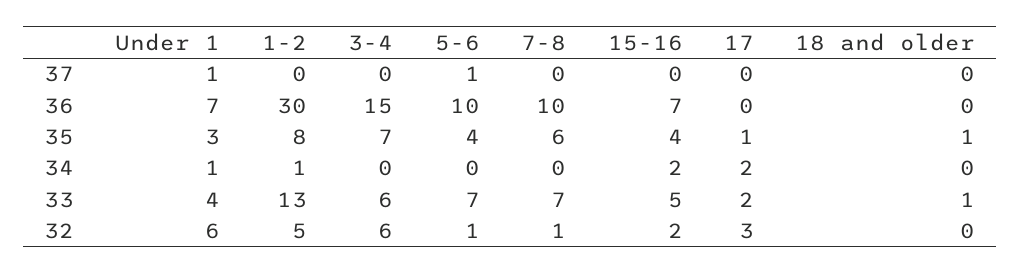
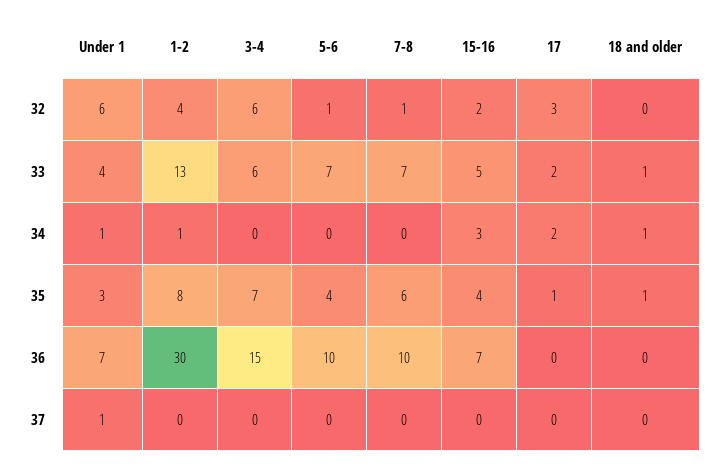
  {
    "Under 1": {
      "37": 1,
      "36": 7,
      "35": 3,
      "34": 1,
      "33": 4,
      "32": 6
    },
    "1-2": {
      "37": 0,
      "36": 30,
      "35": 8,
      "34": 1,
      "33": 13,
-     "32": 5
+     "32": 4
    },
    "3-4": {
      "37": 0,
      "36": 15,
      "35": 7,
      "34": 0,
      "33": 6,
      "32": 6
    },
    "5-6": {
-     "37": 1,
+     "37": 0,
      "36": 10,
      "35": 4,
      "34": 0,
      "33": 7,
      "32": 1
    },
    "7-8": {
      "37": 0,
      "36": 10,
      "35": 6,
      "34": 0,
      "33": 7,
      "32": 1
    },
    "15-16": {
      "37": 0,
      "36": 7,
      "35": 4,
-     "34": 2,
+     "34": 3,
      "33": 5,
      "32": 2
    },
    "17": {
      "37": 0,
      "36": 0,
      "35": 1,
      "34": 2,
      "33": 2,
      "32": 3
    },
    "18 and older": {
      "37": 0,
      "36": 0,
      "35": 1,
-     "34": 0,
+     "34": 1,
      "33": 1,
      "32": 0
    }
  }

